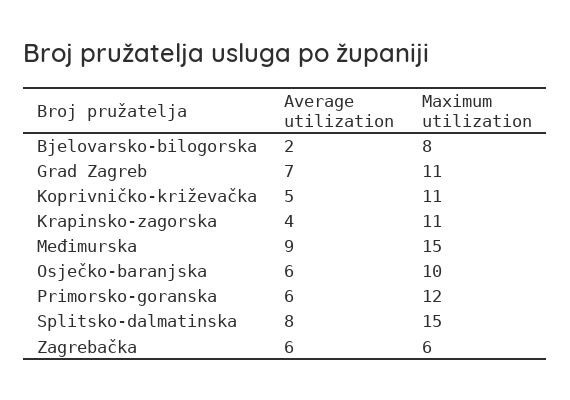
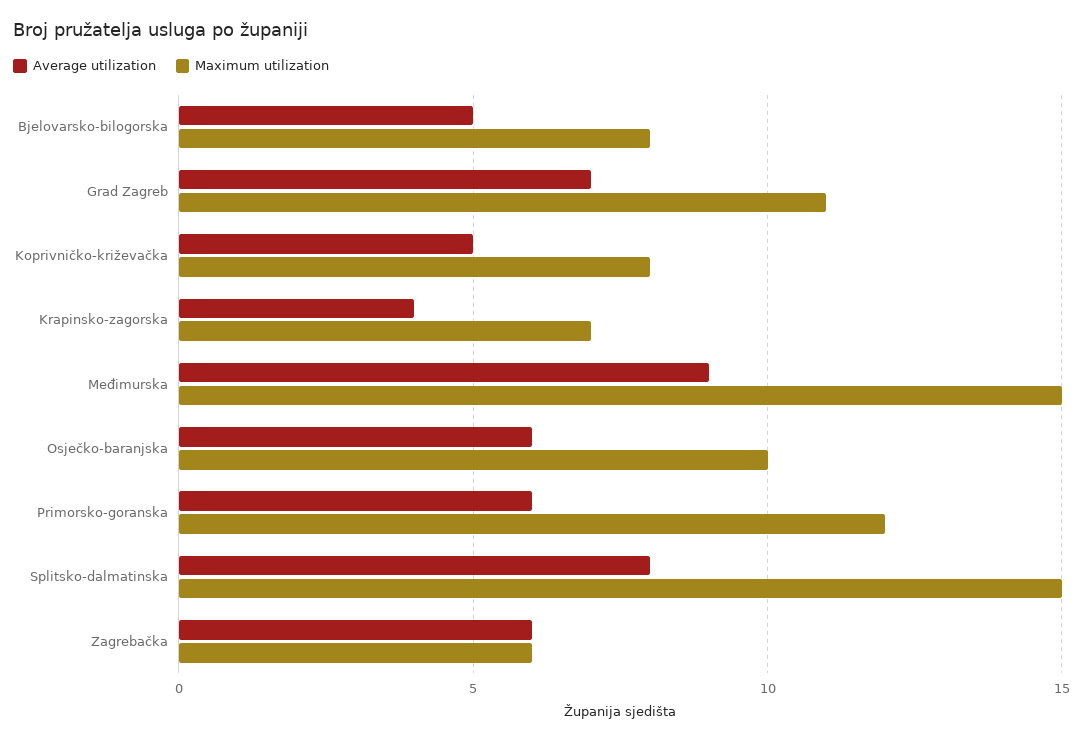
  {
    "Average utilization": {
-     "Bjelovarsko-bilogorska": 2,
+     "Bjelovarsko-bilogorska": 5,
      "Grad Zagreb": 7,
      "Koprivničko-križevačka": 5,
      "Krapinsko-zagorska": 4,
      "Međimurska": 9,
      "Osječko-baranjska": 6,
      "Primorsko-goranska": 6,
      "Splitsko-dalmatinska": 8,
      "Zagrebačka": 6
    },
    "Maximum utilization": {
      "Bjelovarsko-bilogorska": 8,
      "Grad Zagreb": 11,
-     "Koprivničko-križevačka": 11,
+     "Koprivničko-križevačka": 8,
-     "Krapinsko-zagorska": 11,
+     "Krapinsko-zagorska": 7,
      "Međimurska": 15,
      "Osječko-baranjska": 10,
      "Primorsko-goranska": 12,
      "Splitsko-dalmatinska": 15,
      "Zagrebačka": 6
    }
  }

